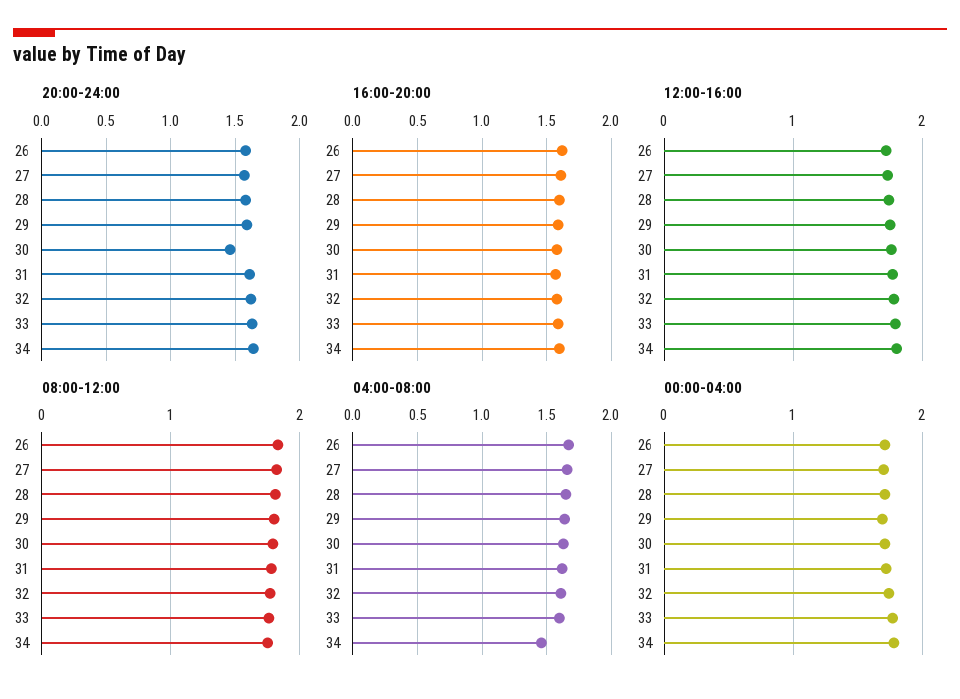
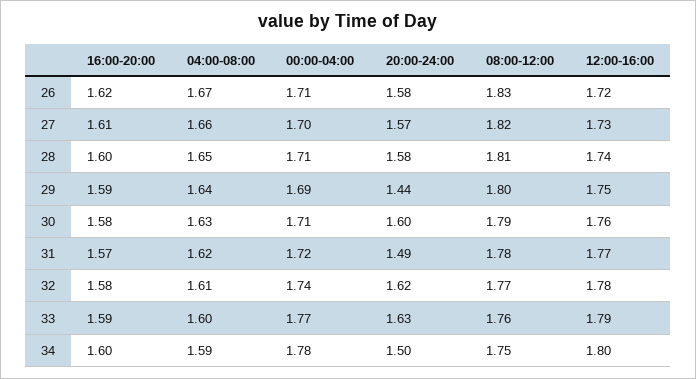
  {
    "20:00-24:00": {
      "26": 1.58,
      "27": 1.57,
      "28": 1.58,
-     "29": 1.6,
+     "29": 1.44,
-     "30": 1.45,
+     "30": 1.6,
-     "31": 1.6,
+     "31": 1.49,
      "32": 1.62,
      "33": 1.63,
-     "34": 1.65
+     "34": 1.5
    },
    "16:00-20:00": {
      "26": 1.62,
      "27": 1.61,
      "28": 1.6,
      "29": 1.59,
      "30": 1.58,
      "31": 1.57,
      "32": 1.58,
      "33": 1.59,
      "34": 1.6
    },
    "12:00-16:00": {
      "26": 1.72,
      "27": 1.73,
      "28": 1.74,
      "29": 1.75,
      "30": 1.76,
      "31": 1.77,
      "32": 1.78,
      "33": 1.79,
      "34": 1.8
    },
    "08:00-12:00": {
      "26": 1.83,
      "27": 1.82,
      "28": 1.81,
      "29": 1.8,
      "30": 1.79,
      "31": 1.78,
      "32": 1.77,
      "33": 1.76,
      "34": 1.75
    },
    "04:00-08:00": {
      "26": 1.67,
      "27": 1.66,
      "28": 1.65,
      "29": 1.64,
      "30": 1.63,
      "31": 1.62,
      "32": 1.61,
      "33": 1.6,
-     "34": 1.45
+     "34": 1.59
    },
    "00:00-04:00": {
      "26": 1.71,
      "27": 1.7,
      "28": 1.71,
      "29": 1.69,
      "30": 1.71,
      "31": 1.72,
      "32": 1.74,
      "33": 1.77,
      "34": 1.78
    }
  }

